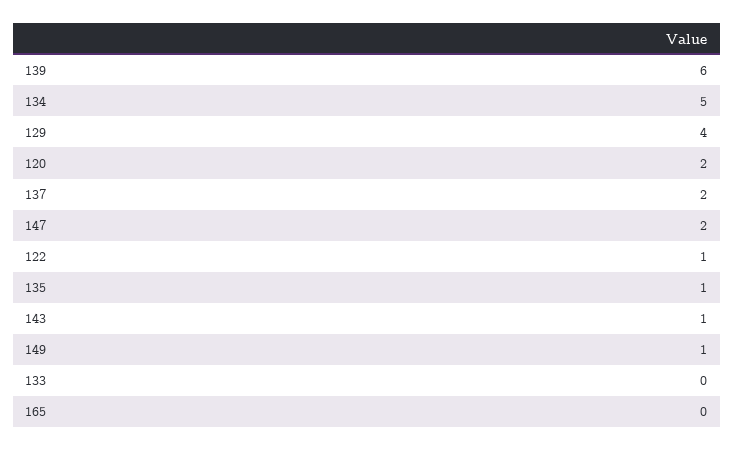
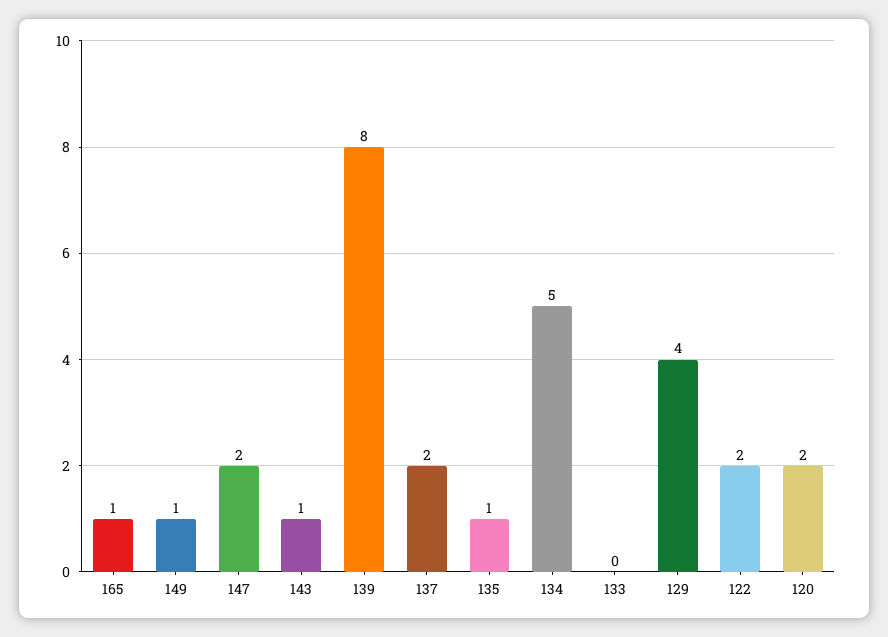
  {
-   "139": 6,
+   "139": 8,
    "134": 5,
    "129": 4,
    "120": 2,
    "137": 2,
    "147": 2,
-   "122": 1,
+   "122": 2,
    "135": 1,
    "143": 1,
    "149": 1,
    "133": 0,
-   "165": 0
+   "165": 1
  }

